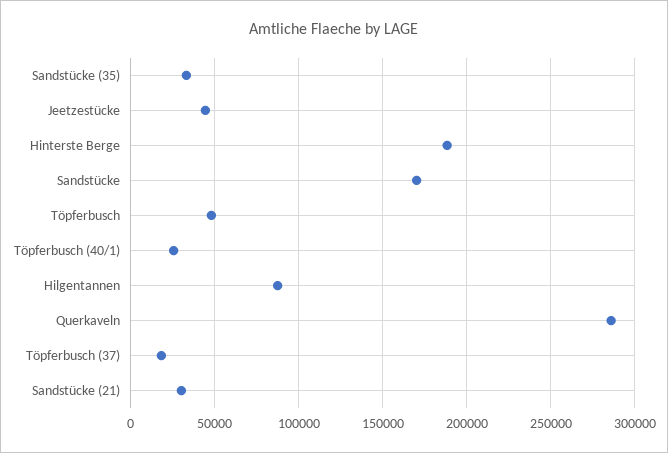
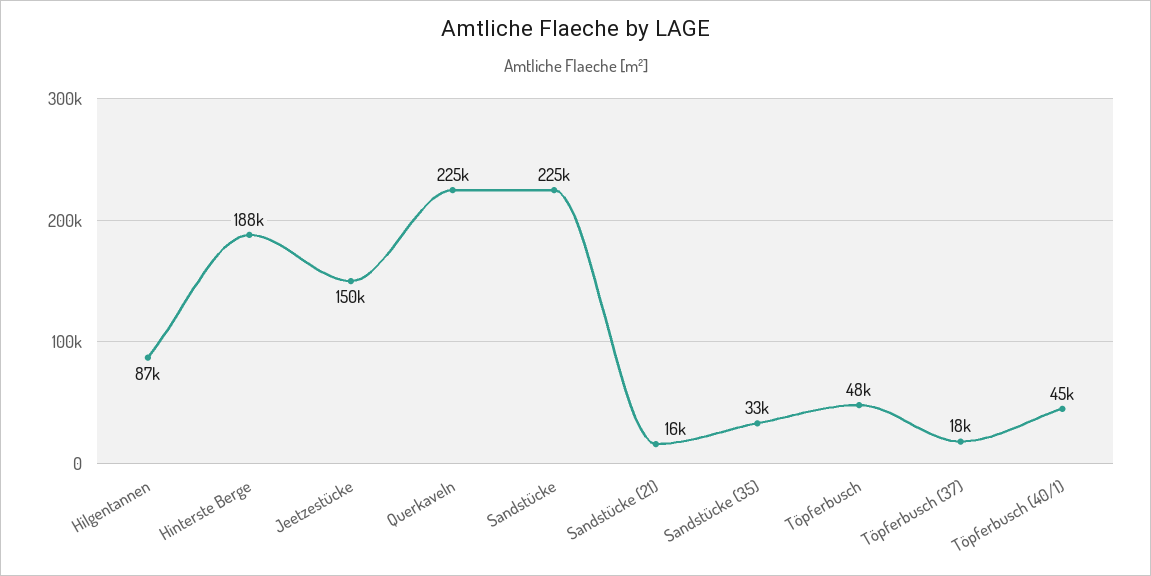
  {
    "Sandstücke (35)": 33000,
-   "Jeetzestücke": 45000,
+   "Jeetzestücke": 150000,
    "Hinterste Berge": 188000,
-   "Sandstücke": 170000,
+   "Sandstücke": 225000,
    "Töpferbusch": 48000,
-   "Töpferbusch (40/1)": 25000,
+   "Töpferbusch (40/1)": 45000,
    "Hilgentannen": 87000,
-   "Querkaveln": 285000,
+   "Querkaveln": 225000,
    "Töpferbusch (37)": 18000,
-   "Sandstücke (21)": 30000
+   "Sandstücke (21)": 16000
  }

